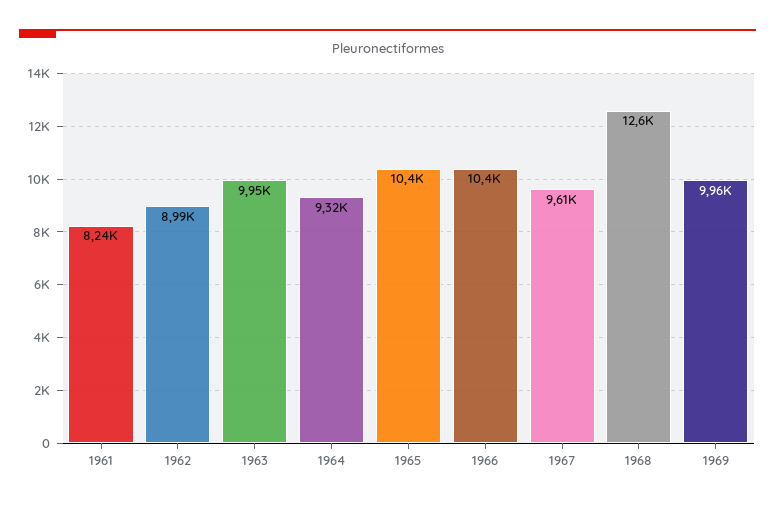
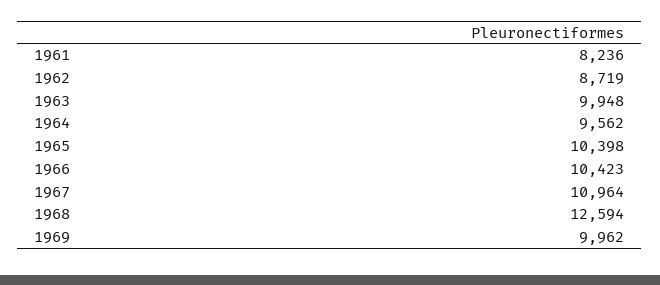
  {
    "1961": 8236,
-   "1962": 8990,
+   "1962": 8719,
    "1963": 9948,
-   "1964": 9320,
+   "1964": 9562,
    "1965": 10398,
    "1966": 10423,
-   "1967": 9610,
+   "1967": 10964,
    "1968": 12594,
    "1969": 9962
  }

